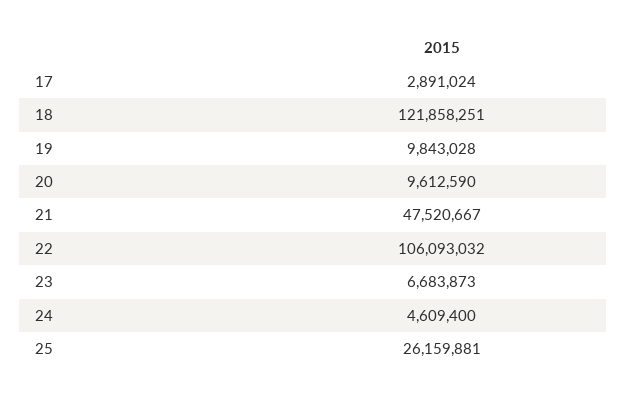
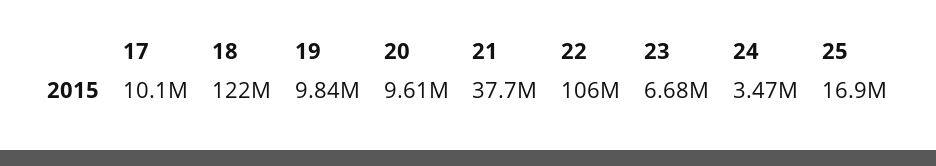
  {
-   "17": 2891024,
+   "17": 10100000,
    "18": 121858251,
    "19": 9843028,
    "20": 9612590,
-   "21": 47520667,
+   "21": 37700000,
    "22": 106093032,
    "23": 6683873,
-   "24": 4609400,
+   "24": 3470000,
-   "25": 26159881
+   "25": 16900000
  }

